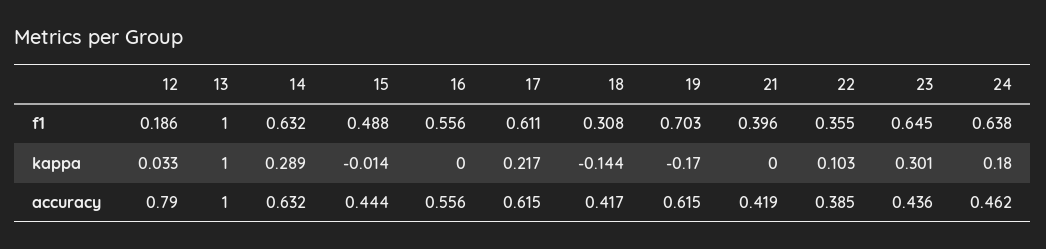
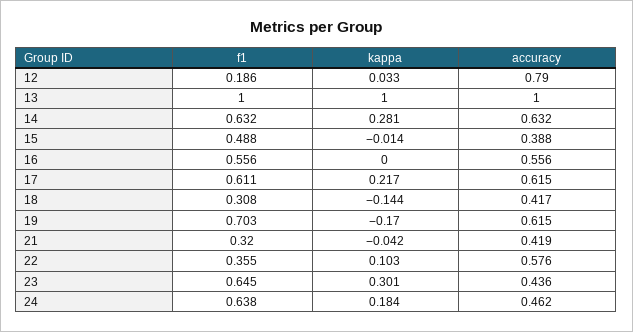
  {
    "12": {
      "f1": 0.186,
      "kappa": 0.033,
      "accuracy": 0.79
    },
    "13": {
      "f1": 1,
      "kappa": 1,
      "accuracy": 1
    },
    "14": {
      "f1": 0.632,
-     "kappa": 0.289,
+     "kappa": 0.281,
      "accuracy": 0.632
    },
    "15": {
      "f1": 0.488,
      "kappa": -0.014,
-     "accuracy": 0.444
+     "accuracy": 0.388
    },
    "16": {
      "f1": 0.556,
      "kappa": 0,
      "accuracy": 0.556
    },
    "17": {
      "f1": 0.611,
      "kappa": 0.217,
      "accuracy": 0.615
    },
    "18": {
      "f1": 0.308,
      "kappa": -0.144,
      "accuracy": 0.417
    },
    "19": {
      "f1": 0.703,
      "kappa": -0.17,
      "accuracy": 0.615
    },
    "21": {
-     "f1": 0.396,
+     "f1": 0.32,
-     "kappa": 0,
+     "kappa": -0.042,
      "accuracy": 0.419
    },
    "22": {
      "f1": 0.355,
      "kappa": 0.103,
-     "accuracy": 0.385
+     "accuracy": 0.576
    },
    "23": {
      "f1": 0.645,
      "kappa": 0.301,
      "accuracy": 0.436
    },
    "24": {
      "f1": 0.638,
-     "kappa": 0.18,
+     "kappa": 0.184,
      "accuracy": 0.462
    }
  }

